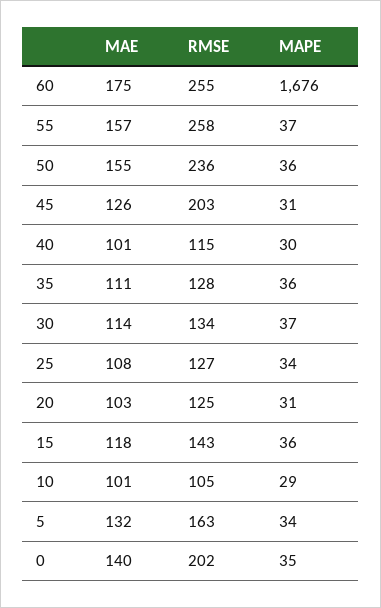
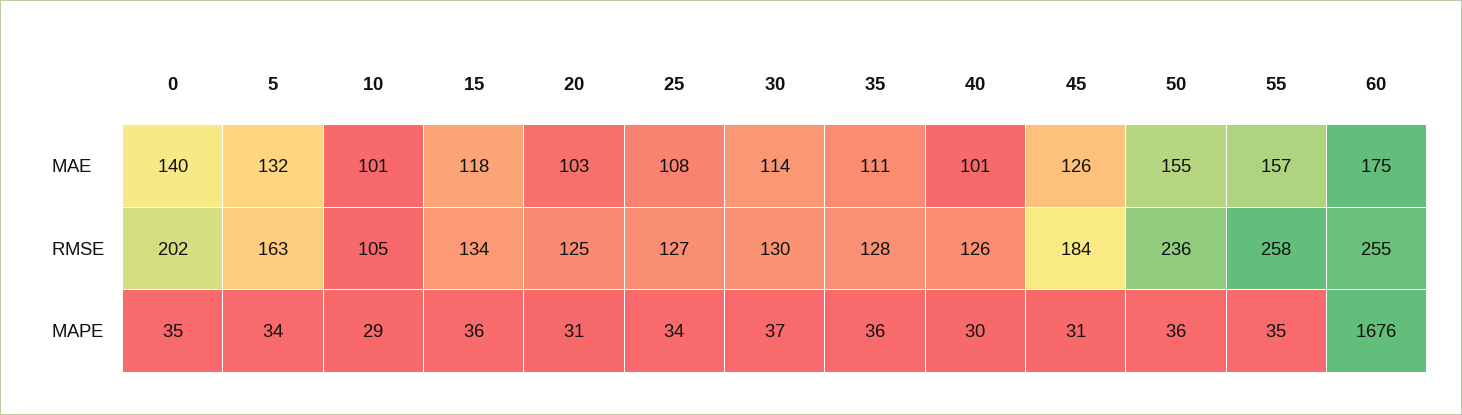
  {
    "MAE": {
      "60": 175,
      "55": 157,
      "50": 155,
      "45": 126,
      "40": 101,
      "35": 111,
      "30": 114,
      "25": 108,
      "20": 103,
      "15": 118,
      "10": 101,
      "5": 132,
      "0": 140
    },
    "RMSE": {
      "60": 255,
      "55": 258,
      "50": 236,
-     "45": 203,
+     "45": 184,
-     "40": 115,
+     "40": 126,
      "35": 128,
-     "30": 134,
+     "30": 130,
      "25": 127,
      "20": 125,
-     "15": 143,
+     "15": 134,
      "10": 105,
      "5": 163,
      "0": 202
    },
    "MAPE": {
      "60": 1676,
-     "55": 37,
+     "55": 35,
      "50": 36,
      "45": 31,
      "40": 30,
      "35": 36,
      "30": 37,
      "25": 34,
      "20": 31,
      "15": 36,
      "10": 29,
      "5": 34,
      "0": 35
    }
  }

